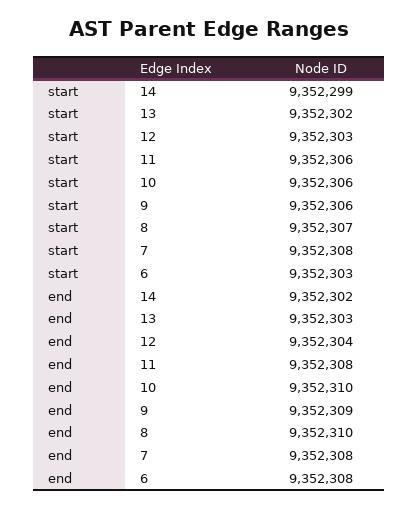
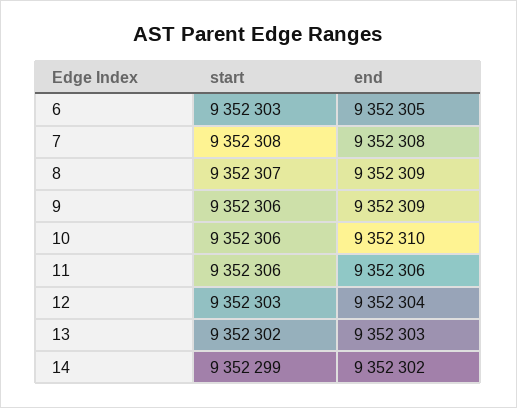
  {
    "start": {
      "14": 9352299,
      "13": 9352302,
      "12": 9352303,
      "11": 9352306,
      "10": 9352306,
      "9": 9352306,
      "8": 9352307,
      "7": 9352308,
      "6": 9352303
    },
    "end": {
      "14": 9352302,
      "13": 9352303,
      "12": 9352304,
-     "11": 9352308,
+     "11": 9352306,
      "10": 9352310,
      "9": 9352309,
-     "8": 9352310,
+     "8": 9352309,
      "7": 9352308,
-     "6": 9352308
+     "6": 9352305
    }
  }

